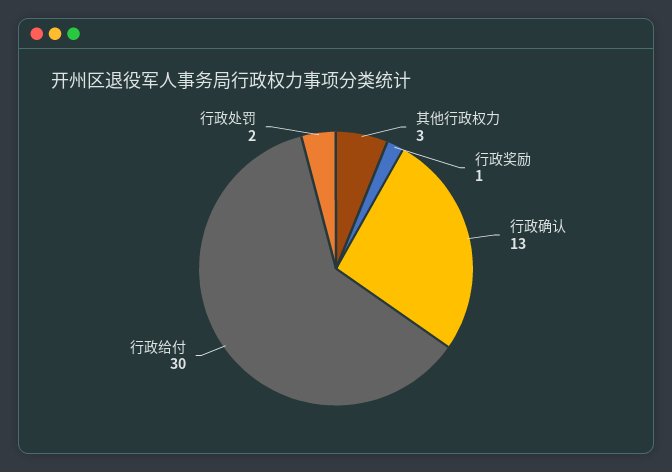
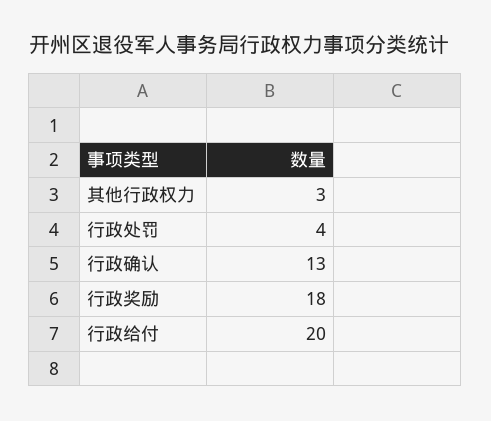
  {
    "其他行政权力": 3,
-   "行政奖励": 1,
+   "行政奖励": 18,
    "行政确认": 13,
-   "行政给付": 30,
+   "行政给付": 20,
-   "行政处罚": 2
+   "行政处罚": 4
  }

